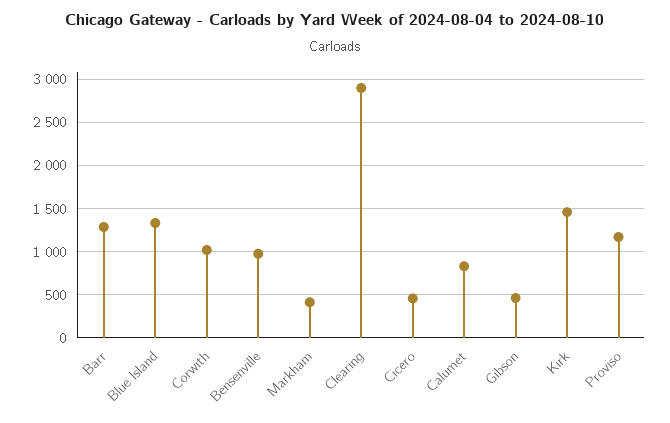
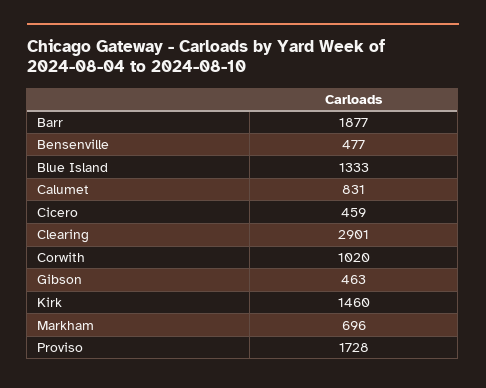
  {
-   "Barr": 1300,
+   "Barr": 1877,
    "Blue Island": 1333,
    "Corwith": 1020,
-   "Bensenville": 1000,
+   "Bensenville": 477,
-   "Markham": 400,
+   "Markham": 696,
    "Clearing": 2901,
    "Cicero": 459,
    "Calumet": 831,
    "Gibson": 463,
    "Kirk": 1460,
-   "Proviso": 1200
+   "Proviso": 1728
  }

